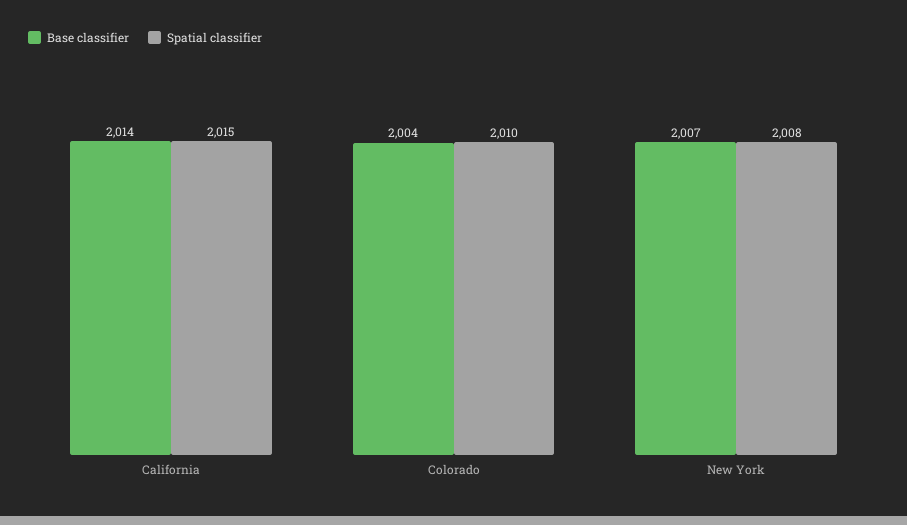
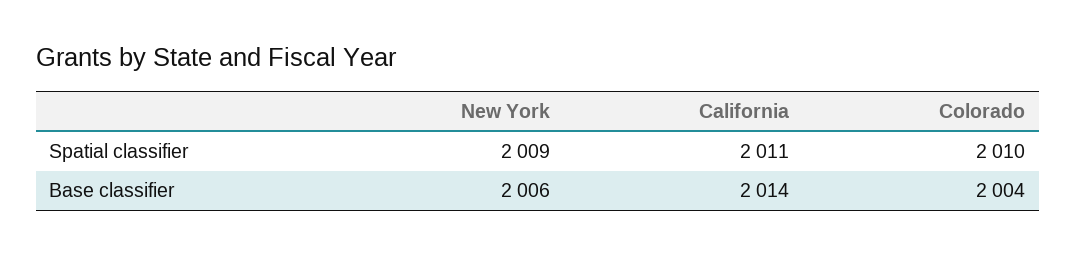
  {
    "Base classifier": {
      "California": 2014,
      "Colorado": 2004,
-     "New York": 2007
+     "New York": 2006
    },
    "Spatial classifier": {
-     "California": 2015,
+     "California": 2011,
      "Colorado": 2010,
-     "New York": 2008
+     "New York": 2009
    }
  }

